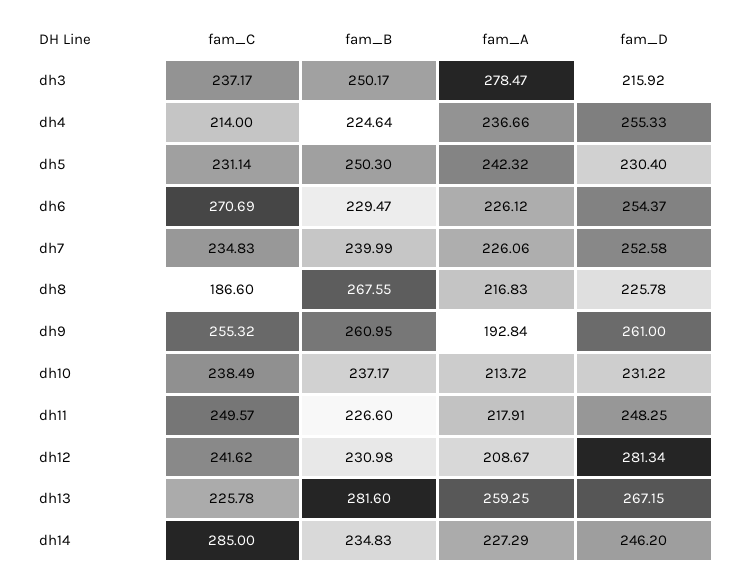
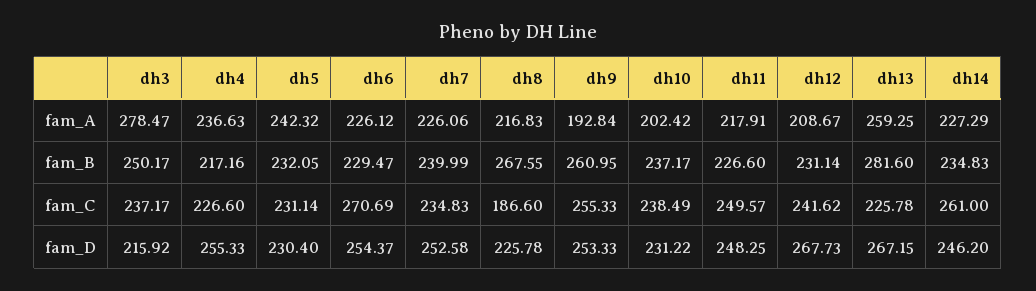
  {
    "fam_C": {
      "dh3": 237.17,
-     "dh4": 214,
+     "dh4": 226.6,
      "dh5": 231.14,
      "dh6": 270.69,
      "dh7": 234.83,
      "dh8": 186.6,
-     "dh9": 255.32,
+     "dh9": 255.33,
      "dh10": 238.49,
      "dh11": 249.57,
      "dh12": 241.62,
      "dh13": 225.78,
-     "dh14": 285
+     "dh14": 261
    },
    "fam_B": {
      "dh3": 250.17,
-     "dh4": 224.64,
+     "dh4": 217.16,
-     "dh5": 250.3,
+     "dh5": 232.05,
      "dh6": 229.47,
      "dh7": 239.99,
      "dh8": 267.55,
      "dh9": 260.95,
      "dh10": 237.17,
      "dh11": 226.6,
-     "dh12": 230.98,
+     "dh12": 231.14,
      "dh13": 281.6,
      "dh14": 234.83
    },
    "fam_A": {
      "dh3": 278.47,
-     "dh4": 236.66,
+     "dh4": 236.63,
      "dh5": 242.32,
      "dh6": 226.12,
      "dh7": 226.06,
      "dh8": 216.83,
      "dh9": 192.84,
-     "dh10": 213.72,
+     "dh10": 202.42,
      "dh11": 217.91,
      "dh12": 208.67,
      "dh13": 259.25,
      "dh14": 227.29
    },
    "fam_D": {
      "dh3": 215.92,
      "dh4": 255.33,
      "dh5": 230.4,
      "dh6": 254.37,
      "dh7": 252.58,
      "dh8": 225.78,
-     "dh9": 261,
+     "dh9": 253.33,
      "dh10": 231.22,
      "dh11": 248.25,
-     "dh12": 281.34,
+     "dh12": 267.73,
      "dh13": 267.15,
      "dh14": 246.2
    }
  }

